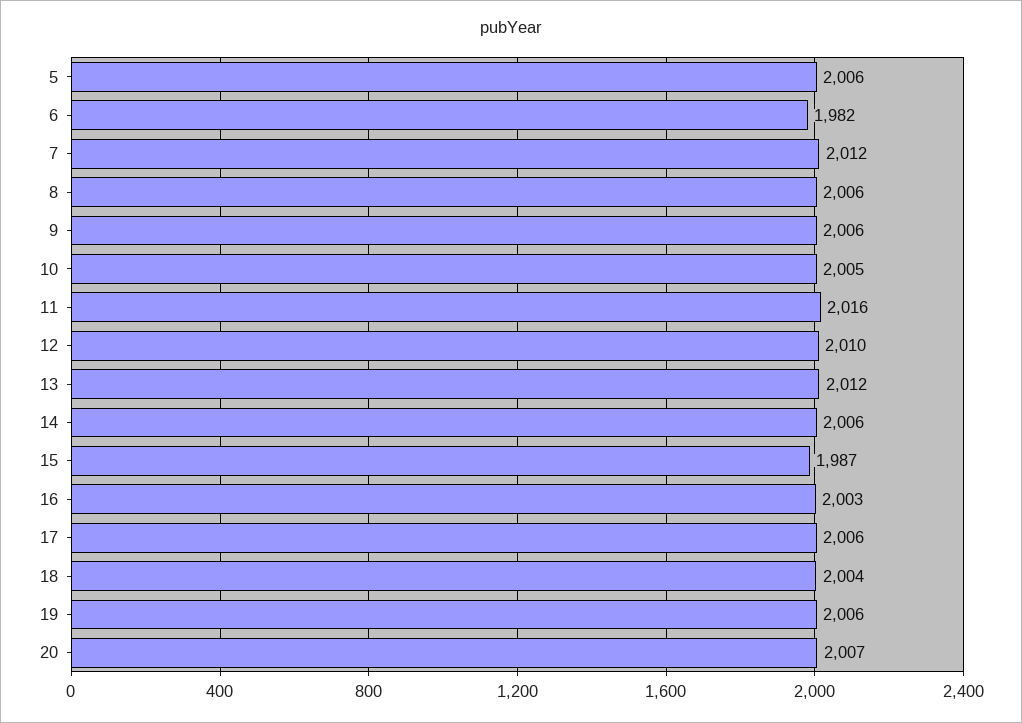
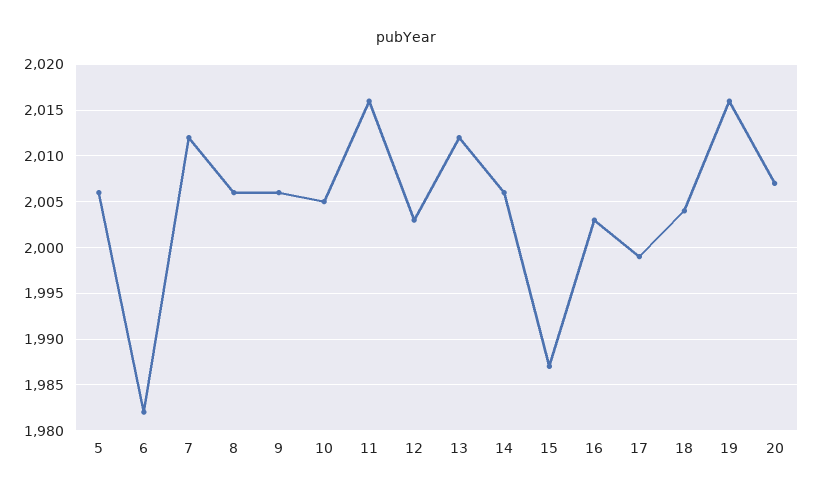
  {
    "5": 2006,
    "6": 1982,
    "7": 2012,
    "8": 2006,
    "9": 2006,
    "10": 2005,
    "11": 2016,
-   "12": 2010,
+   "12": 2003,
    "13": 2012,
    "14": 2006,
    "15": 1987,
    "16": 2003,
-   "17": 2006,
+   "17": 1999,
    "18": 2004,
-   "19": 2006,
+   "19": 2016,
    "20": 2007
  }

